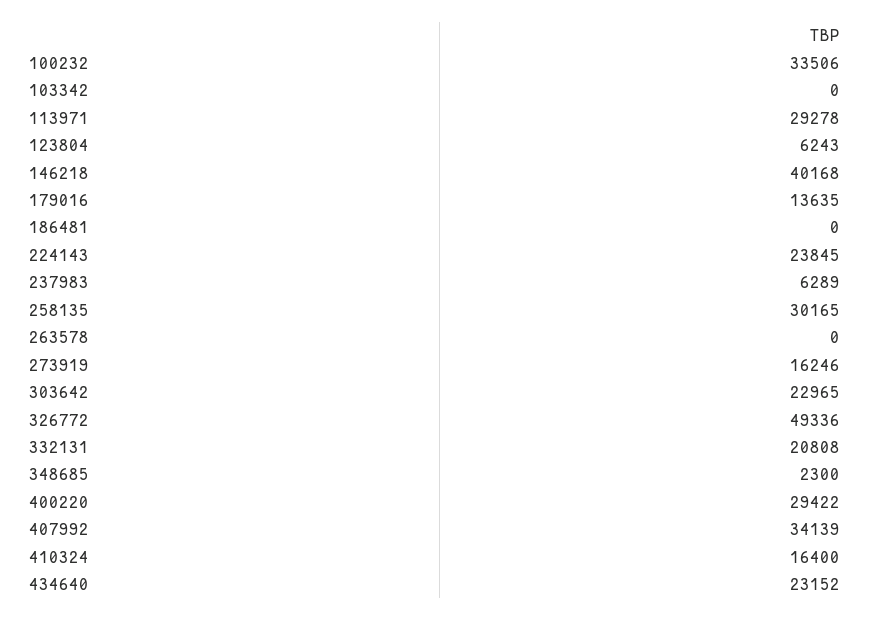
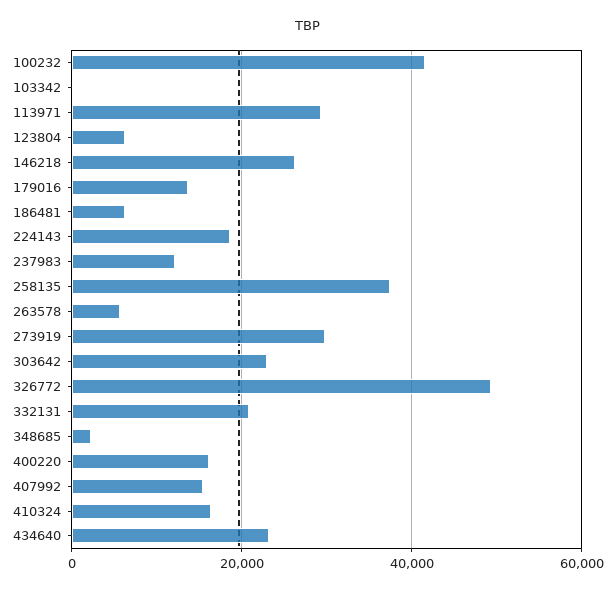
  {
-   "100232": 33506,
+   "100232": 42000,
    "103342": 0,
    "113971": 29278,
    "123804": 6243,
-   "146218": 40168,
+   "146218": 26000,
    "179016": 13635,
-   "186481": 0,
+   "186481": 6000,
-   "224143": 23845,
+   "224143": 18000,
-   "237983": 6289,
+   "237983": 12000,
-   "258135": 30165,
+   "258135": 38000,
-   "263578": 0,
+   "263578": 6000,
-   "273919": 16246,
+   "273919": 30000,
    "303642": 22965,
    "326772": 49336,
    "332131": 20808,
    "348685": 2300,
-   "400220": 29422,
+   "400220": 16000,
-   "407992": 34139,
+   "407992": 16000,
    "410324": 16400,
    "434640": 23152
  }

